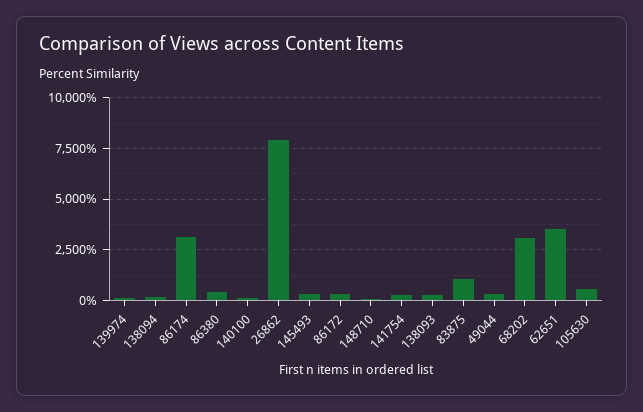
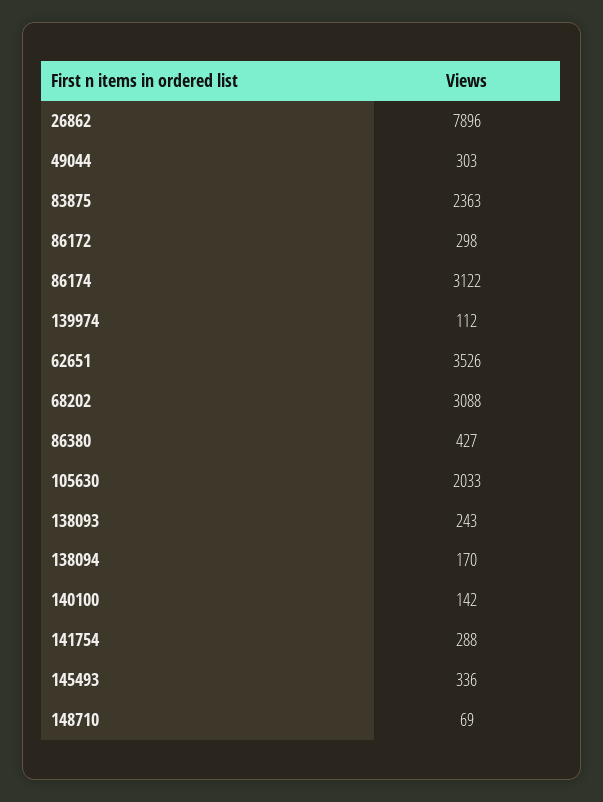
  {
    "139974": 112,
    "138094": 170,
    "86174": 3122,
    "86380": 427,
    "140100": 142,
    "26862": 7896,
    "145493": 336,
    "86172": 298,
    "148710": 69,
    "141754": 288,
    "138093": 243,
-   "83875": 1000,
+   "83875": 2363,
    "49044": 303,
    "68202": 3088,
    "62651": 3526,
-   "105630": 500
+   "105630": 2033
  }

